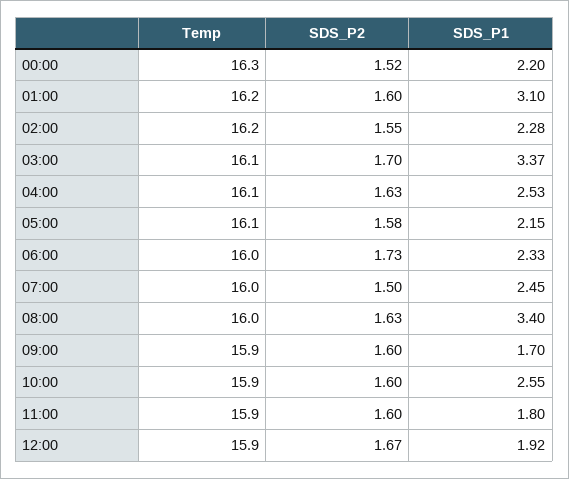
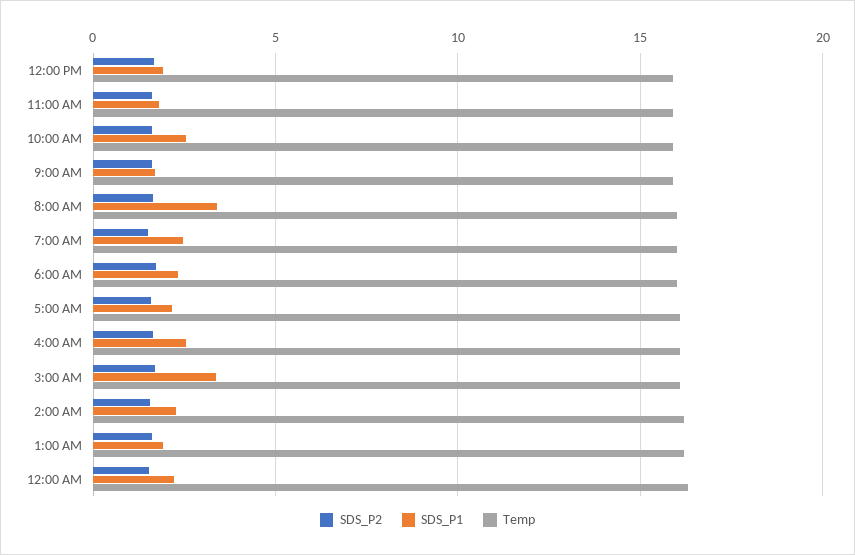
  {
    "Temp": {
      "00:00": 16.3,
      "01:00": 16.2,
      "02:00": 16.2,
      "03:00": 16.1,
      "04:00": 16.1,
      "05:00": 16.1,
      "06:00": 16,
      "07:00": 16,
      "08:00": 16,
      "09:00": 15.9,
      "10:00": 15.9,
      "11:00": 15.9,
      "12:00": 15.9
    },
    "SDS_P2": {
      "00:00": 1.52,
      "01:00": 1.6,
      "02:00": 1.55,
      "03:00": 1.7,
      "04:00": 1.63,
      "05:00": 1.58,
      "06:00": 1.73,
      "07:00": 1.5,
      "08:00": 1.63,
      "09:00": 1.6,
      "10:00": 1.6,
      "11:00": 1.6,
      "12:00": 1.67
    },
    "SDS_P1": {
      "00:00": 2.2,
-     "01:00": 3.1,
+     "01:00": 2,
      "02:00": 2.28,
      "03:00": 3.37,
      "04:00": 2.53,
      "05:00": 2.15,
      "06:00": 2.33,
      "07:00": 2.45,
      "08:00": 3.4,
      "09:00": 1.7,
      "10:00": 2.55,
      "11:00": 1.8,
      "12:00": 1.92
    }
  }

